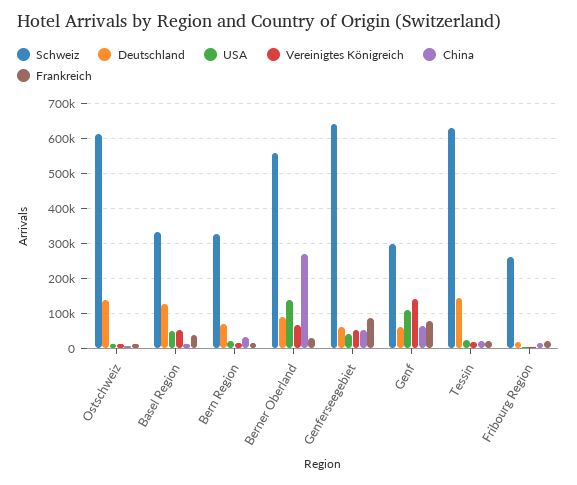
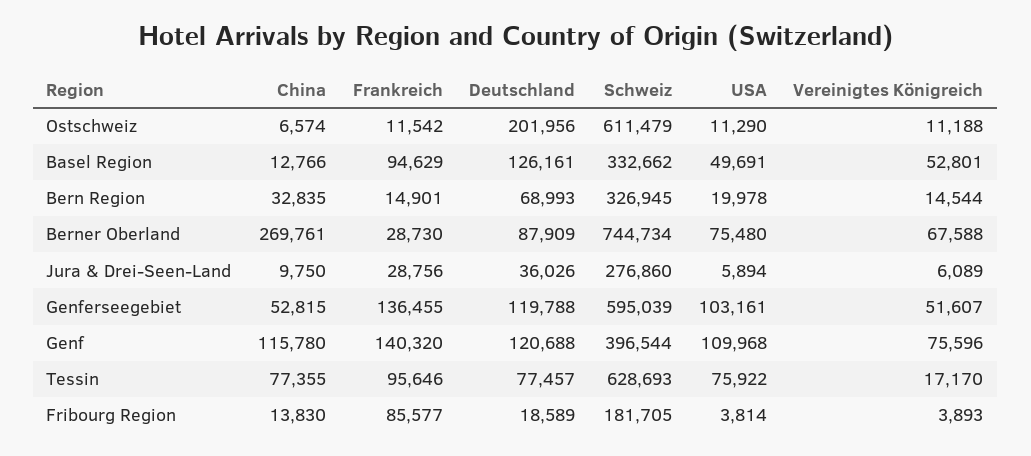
  {
    "Schweiz": {
      "Ostschweiz": 611479,
      "Basel Region": 332662,
      "Bern Region": 326945,
-     "Berner Oberland": 560000,
+     "Berner Oberland": 744734,
-     "Genferseegebiet": 640000,
+     "Genferseegebiet": 595039,
-     "Genf": 300000,
+     "Genf": 396544,
      "Tessin": 628693,
-     "Fribourg Region": 260000
+     "Fribourg Region": 181705,
+     "Jura & Drei-Seen-Land": 276860
    },
    "Deutschland": {
-     "Ostschweiz": 140000,
+     "Ostschweiz": 201956,
      "Basel Region": 126161,
      "Bern Region": 68993,
      "Berner Oberland": 87909,
-     "Genferseegebiet": 60000,
+     "Genferseegebiet": 119788,
-     "Genf": 60000,
+     "Genf": 120688,
-     "Tessin": 140000,
+     "Tessin": 77457,
-     "Fribourg Region": 18589
+     "Fribourg Region": 18589,
+     "Jura & Drei-Seen-Land": 36026
    },
    "USA": {
      "Ostschweiz": 11290,
      "Basel Region": 49691,
      "Bern Region": 19978,
-     "Berner Oberland": 140000,
+     "Berner Oberland": 75480,
-     "Genferseegebiet": 40000,
+     "Genferseegebiet": 103161,
      "Genf": 109968,
-     "Tessin": 20000,
+     "Tessin": 75922,
-     "Fribourg Region": 3814
+     "Fribourg Region": 3814,
+     "Jura & Drei-Seen-Land": 5894
    },
    "Vereinigtes Königreich": {
      "Ostschweiz": 11188,
      "Basel Region": 52801,
      "Bern Region": 14544,
      "Berner Oberland": 67588,
      "Genferseegebiet": 51607,
-     "Genf": 140000,
+     "Genf": 75596,
      "Tessin": 17170,
-     "Fribourg Region": 3893
+     "Fribourg Region": 3893,
+     "Jura & Drei-Seen-Land": 6089
    },
    "China": {
      "Ostschweiz": 6574,
      "Basel Region": 12766,
      "Bern Region": 32835,
      "Berner Oberland": 269761,
      "Genferseegebiet": 52815,
-     "Genf": 60000,
+     "Genf": 115780,
-     "Tessin": 20000,
+     "Tessin": 77355,
-     "Fribourg Region": 13830
+     "Fribourg Region": 13830,
+     "Jura & Drei-Seen-Land": 9750
    },
    "Frankreich": {
      "Ostschweiz": 11542,
-     "Basel Region": 40000,
+     "Basel Region": 94629,
      "Bern Region": 14901,
      "Berner Oberland": 28730,
-     "Genferseegebiet": 80000,
+     "Genferseegebiet": 136455,
-     "Genf": 80000,
+     "Genf": 140320,
-     "Tessin": 20000,
+     "Tessin": 95646,
-     "Fribourg Region": 20000
+     "Fribourg Region": 85577,
+     "Jura & Drei-Seen-Land": 28756
    }
  }

